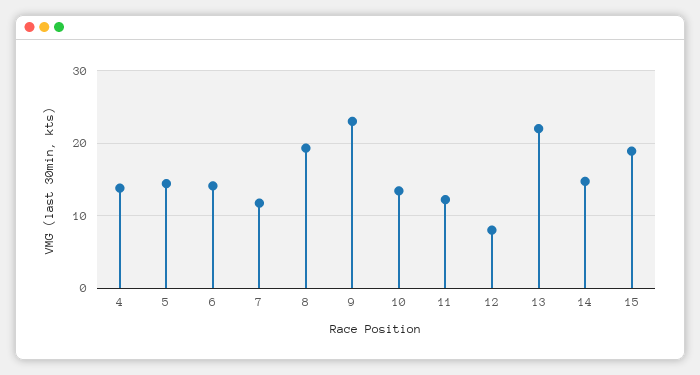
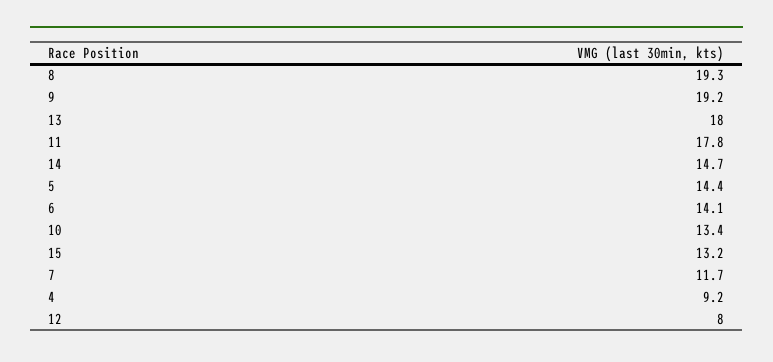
  {
-   "4": 14,
+   "4": 9.2,
    "5": 14.4,
    "6": 14.1,
    "7": 11.7,
    "8": 19.3,
-   "9": 23,
+   "9": 19.2,
    "10": 13.4,
-   "11": 12,
+   "11": 17.8,
    "12": 8,
-   "13": 22,
+   "13": 18,
    "14": 14.7,
-   "15": 19
+   "15": 13.2
  }

